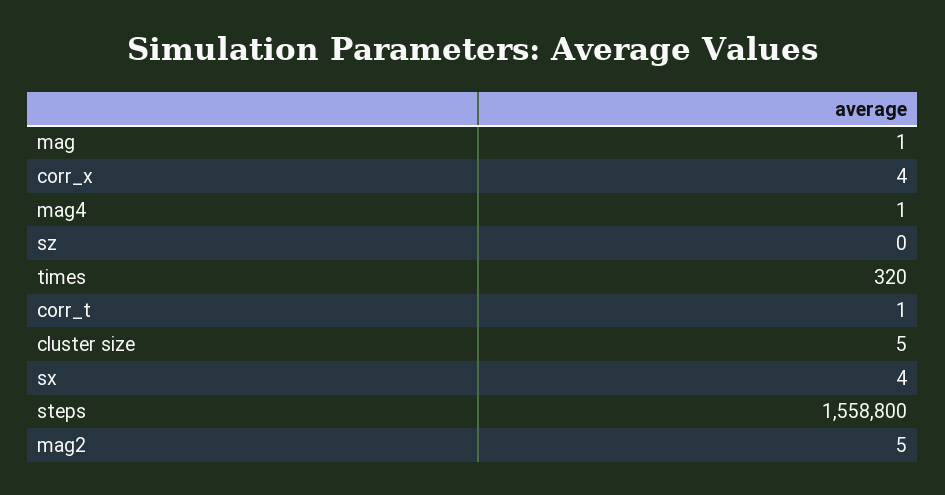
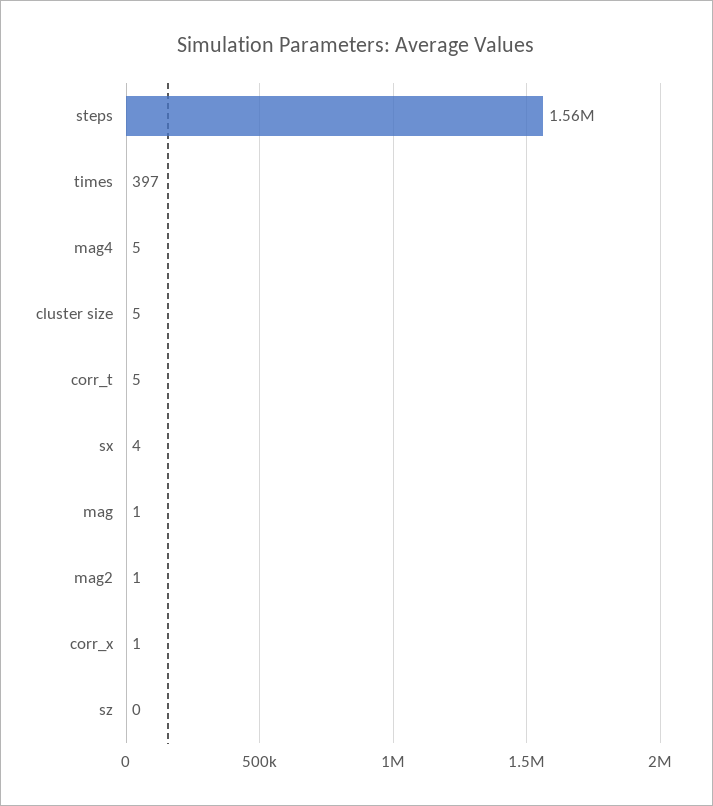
  {
    "mag": 1,
-   "corr_x": 4,
+   "corr_x": 1,
-   "mag4": 1,
+   "mag4": 5,
    "sz": 0,
-   "times": 320,
+   "times": 397,
-   "corr_t": 1,
+   "corr_t": 5,
    "cluster size": 5,
    "sx": 4,
    "steps": 1558800,
-   "mag2": 5
+   "mag2": 1
  }

